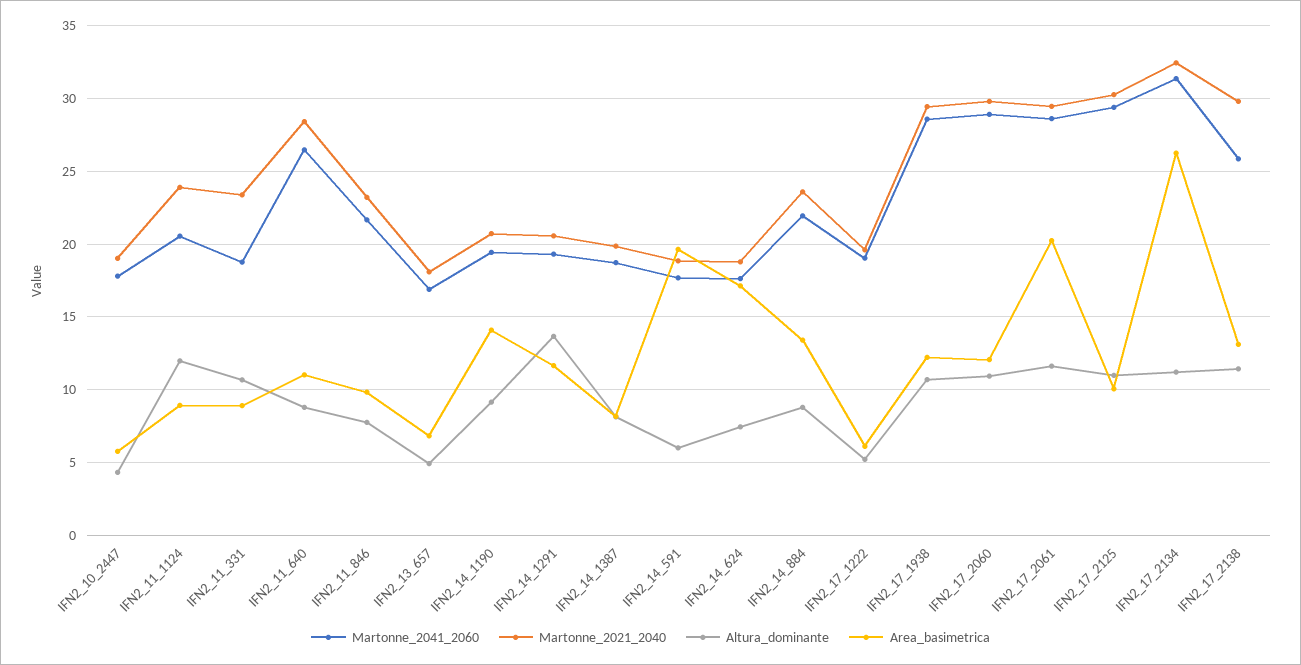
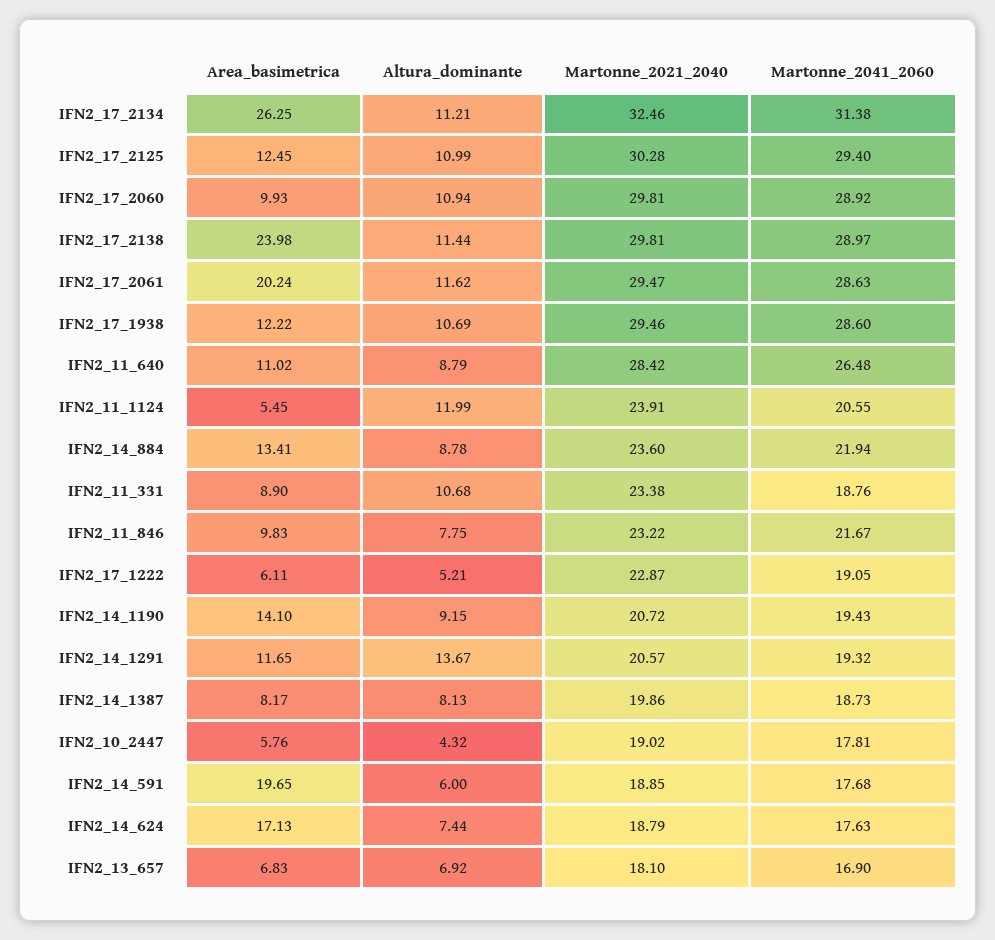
  {
    "Martonne_2041_2060": {
      "IFN2_10_2447": 17.81,
      "IFN2_11_1124": 20.55,
      "IFN2_11_331": 18.76,
      "IFN2_11_640": 26.48,
      "IFN2_11_846": 21.67,
      "IFN2_13_657": 16.9,
      "IFN2_14_1190": 19.43,
      "IFN2_14_1291": 19.32,
      "IFN2_14_1387": 18.73,
      "IFN2_14_591": 17.68,
      "IFN2_14_624": 17.63,
      "IFN2_14_884": 21.94,
      "IFN2_17_1222": 19.05,
      "IFN2_17_1938": 28.6,
      "IFN2_17_2060": 28.92,
      "IFN2_17_2061": 28.63,
      "IFN2_17_2125": 29.4,
      "IFN2_17_2134": 31.38,
-     "IFN2_17_2138": 26
+     "IFN2_17_2138": 28.97
    },
    "Martonne_2021_2040": {
      "IFN2_10_2447": 19.02,
      "IFN2_11_1124": 23.91,
      "IFN2_11_331": 23.38,
      "IFN2_11_640": 28.42,
      "IFN2_11_846": 23.22,
      "IFN2_13_657": 18.1,
      "IFN2_14_1190": 20.72,
      "IFN2_14_1291": 20.57,
      "IFN2_14_1387": 19.86,
      "IFN2_14_591": 18.85,
      "IFN2_14_624": 18.79,
      "IFN2_14_884": 23.6,
-     "IFN2_17_1222": 19.5,
+     "IFN2_17_1222": 22.87,
      "IFN2_17_1938": 29.46,
      "IFN2_17_2060": 29.81,
      "IFN2_17_2061": 29.47,
      "IFN2_17_2125": 30.28,
      "IFN2_17_2134": 32.46,
      "IFN2_17_2138": 29.81
    },
    "Altura_dominante": {
      "IFN2_10_2447": 4.32,
      "IFN2_11_1124": 11.99,
      "IFN2_11_331": 10.68,
      "IFN2_11_640": 8.79,
      "IFN2_11_846": 7.75,
-     "IFN2_13_657": 5,
+     "IFN2_13_657": 6.92,
      "IFN2_14_1190": 9.15,
      "IFN2_14_1291": 13.67,
      "IFN2_14_1387": 8.13,
      "IFN2_14_591": 6,
      "IFN2_14_624": 7.44,
      "IFN2_14_884": 8.78,
      "IFN2_17_1222": 5.21,
      "IFN2_17_1938": 10.69,
      "IFN2_17_2060": 10.94,
      "IFN2_17_2061": 11.62,
      "IFN2_17_2125": 10.99,
      "IFN2_17_2134": 11.21,
      "IFN2_17_2138": 11.44
    },
    "Area_basimetrica": {
      "IFN2_10_2447": 5.76,
-     "IFN2_11_1124": 9,
+     "IFN2_11_1124": 5.45,
      "IFN2_11_331": 8.9,
      "IFN2_11_640": 11.02,
      "IFN2_11_846": 9.83,
      "IFN2_13_657": 6.83,
      "IFN2_14_1190": 14.1,
      "IFN2_14_1291": 11.65,
      "IFN2_14_1387": 8.17,
      "IFN2_14_591": 19.65,
      "IFN2_14_624": 17.13,
      "IFN2_14_884": 13.41,
      "IFN2_17_1222": 6.11,
      "IFN2_17_1938": 12.22,
-     "IFN2_17_2060": 12,
+     "IFN2_17_2060": 9.93,
      "IFN2_17_2061": 20.24,
-     "IFN2_17_2125": 10,
+     "IFN2_17_2125": 12.45,
      "IFN2_17_2134": 26.25,
-     "IFN2_17_2138": 13
+     "IFN2_17_2138": 23.98
    }
  }

